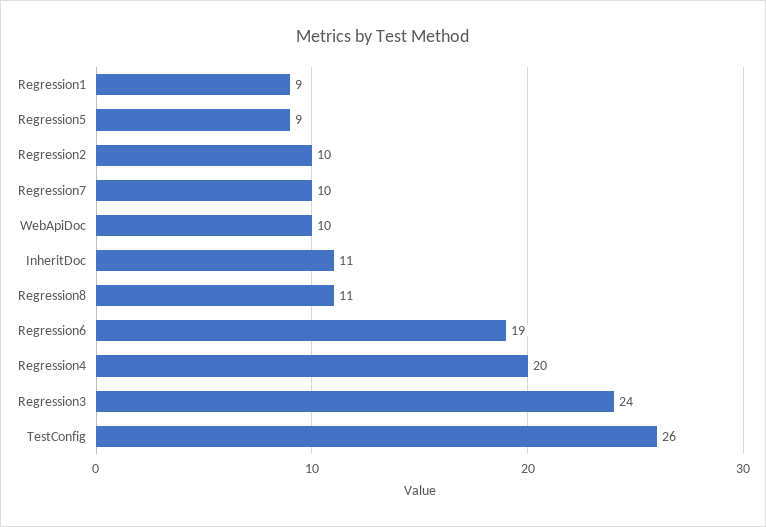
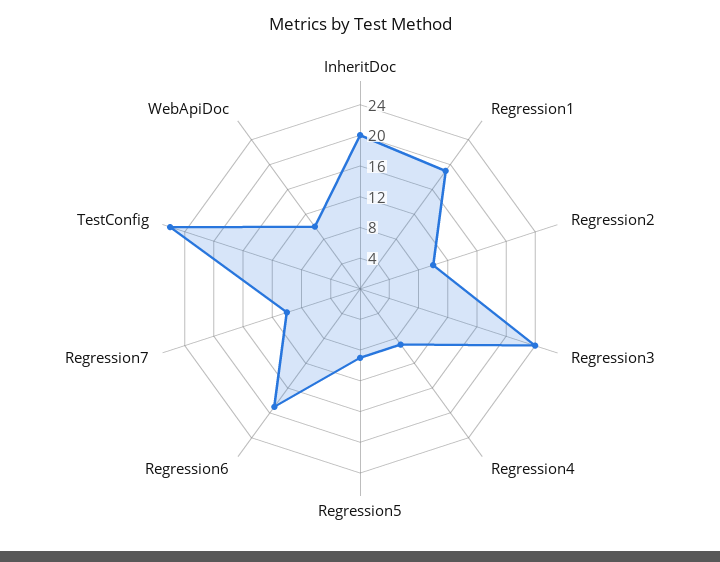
  {
-   "Regression1": 9,
+   "Regression1": 20,
    "Regression5": 9,
    "Regression2": 10,
    "Regression7": 10,
    "WebApiDoc": 10,
-   "InheritDoc": 11,
+   "InheritDoc": 20,
-   "Regression8": 11,
    "Regression6": 19,
-   "Regression4": 20,
+   "Regression4": 8,
    "Regression3": 24,
    "TestConfig": 26
  }

